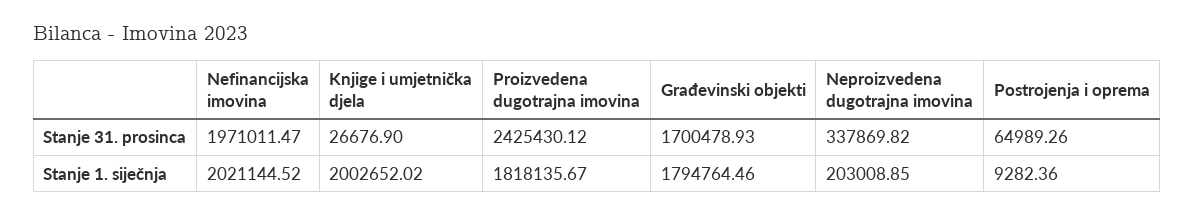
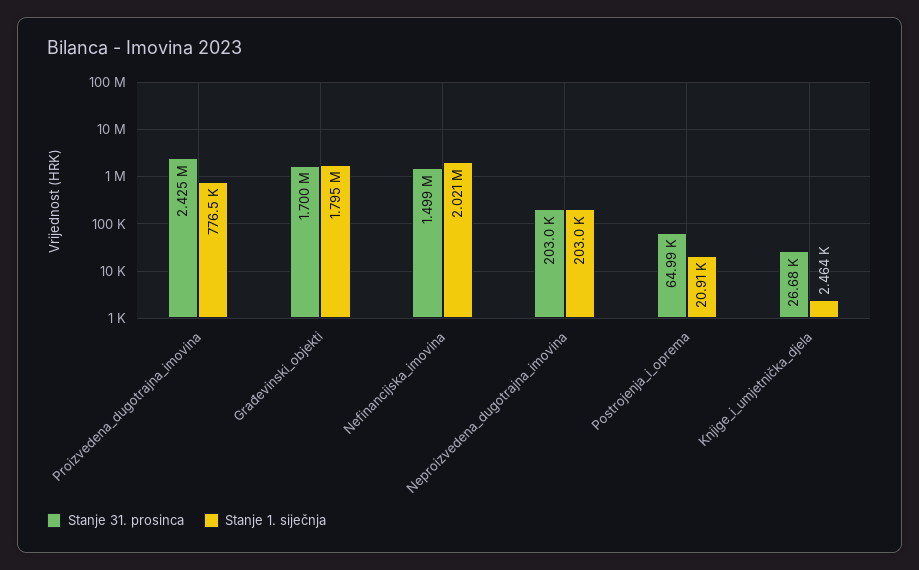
  {
    "Stanje 31. prosinca": {
-     "Nefinancijska imovina": 1971011.47,
+     "Nefinancijska imovina": 1499000,
      "Knjige i umjetnička djela": 26676.9,
      "Proizvedena dugotrajna imovina": 2425430.12,
      "Građevinski objekti": 1700478.93,
-     "Neproizvedena dugotrajna imovina": 337869.82,
+     "Neproizvedena dugotrajna imovina": 203000,
      "Postrojenja i oprema": 64989.26
    },
    "Stanje 1. siječnja": {
      "Nefinancijska imovina": 2021144.52,
-     "Knjige i umjetnička djela": 2002652.02,
+     "Knjige i umjetnička djela": 2464,
-     "Proizvedena dugotrajna imovina": 1818135.67,
+     "Proizvedena dugotrajna imovina": 776500,
      "Građevinski objekti": 1794764.46,
      "Neproizvedena dugotrajna imovina": 203008.85,
-     "Postrojenja i oprema": 9282.36
+     "Postrojenja i oprema": 20910
    }
  }

